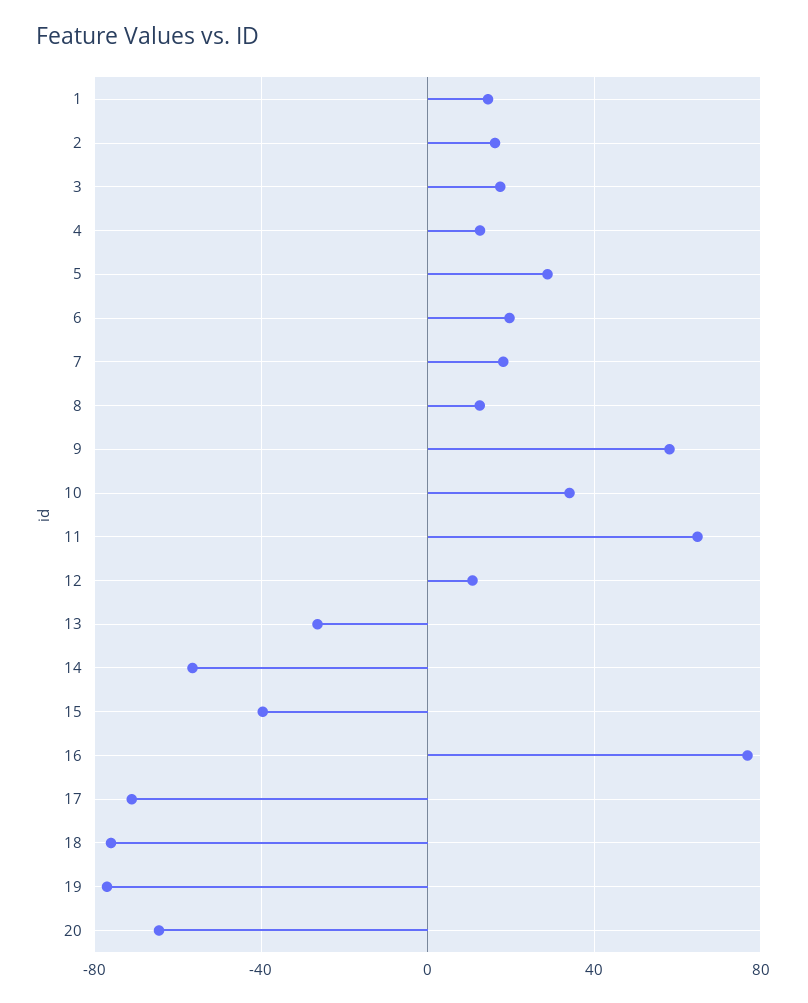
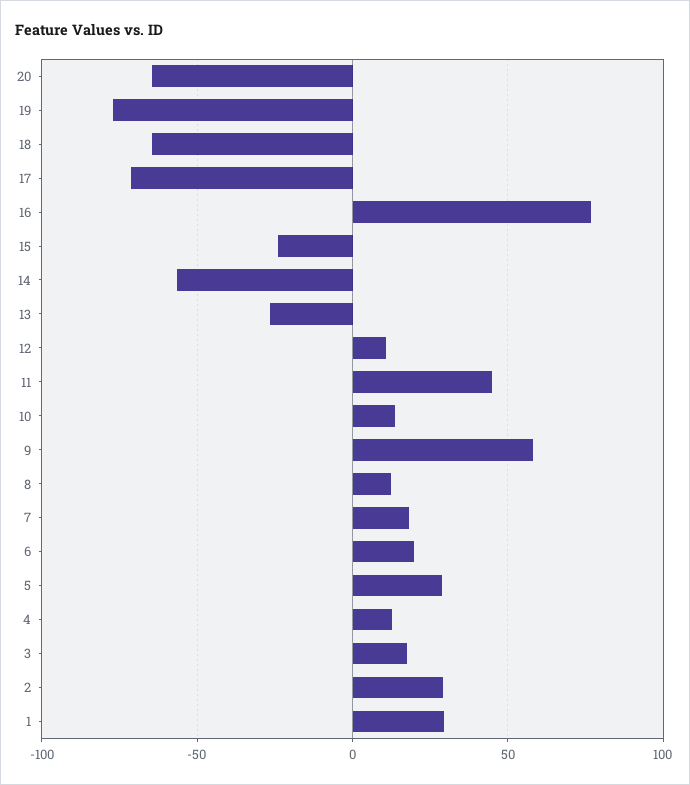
  {
-   "1": 15,
+   "1": 30,
-   "2": 15,
+   "2": 30,
    "3": 15,
    "4": 15,
    "5": 30,
    "6": 20,
    "7": 20,
    "8": 15,
    "9": 60,
-   "10": 35,
+   "10": 15,
-   "11": 65,
+   "11": 45,
    "12": 10,
    "13": -25,
    "14": -55,
-   "15": -40,
+   "15": -25,
    "16": 75,
    "17": -70,
-   "18": -75,
+   "18": -65,
    "19": -75,
    "20": -65
  }

